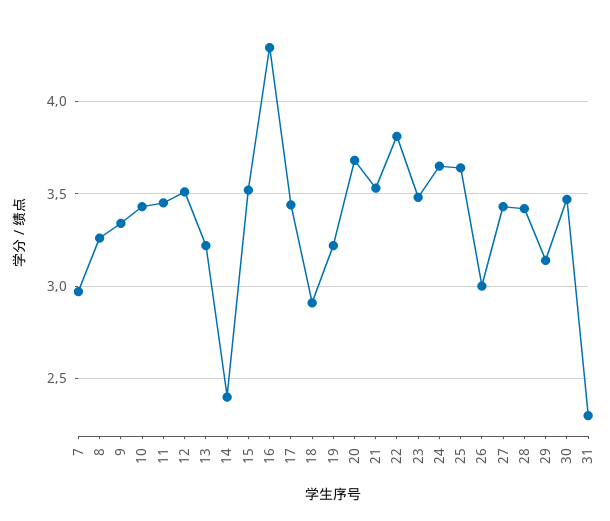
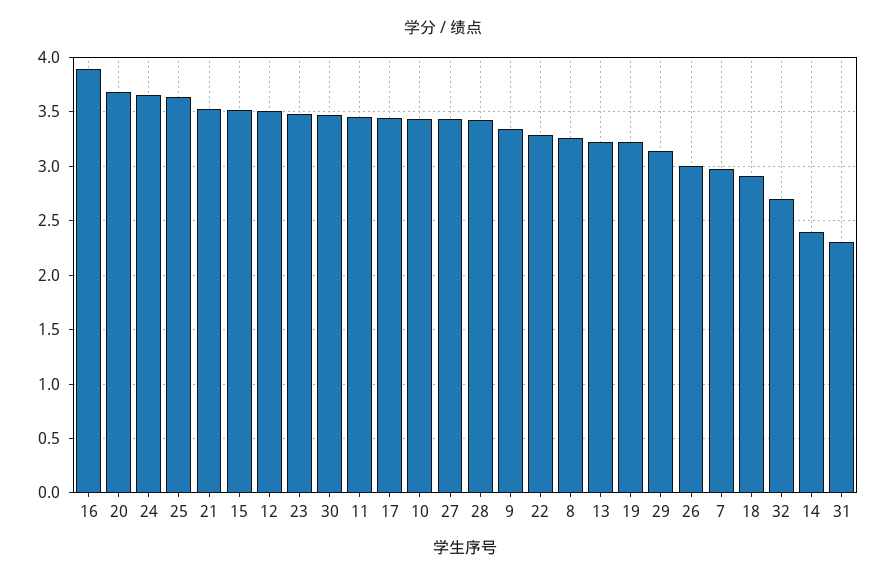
  {
    "7": 2.95,
    "8": 3.25,
    "9": 3.35,
    "10": 3.45,
    "11": 3.45,
    "12": 3.5,
    "13": 3.2,
    "14": 2.4,
    "15": 3.5,
-   "16": 4.3,
+   "16": 3.9,
    "17": 3.45,
    "18": 2.9,
    "19": 3.2,
    "20": 3.7,
    "21": 3.55,
-   "22": 3.8,
+   "22": 3.3,
    "23": 3.5,
    "24": 3.65,
    "25": 3.65,
    "26": 3,
    "27": 3.45,
    "28": 3.4,
    "29": 3.15,
    "30": 3.45,
-   "31": 2.3
+   "31": 2.3,
+   "32": 2.7
  }

